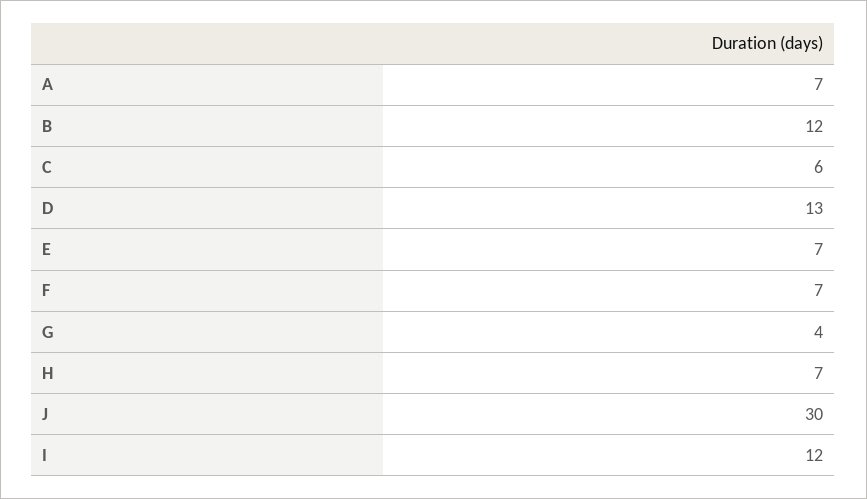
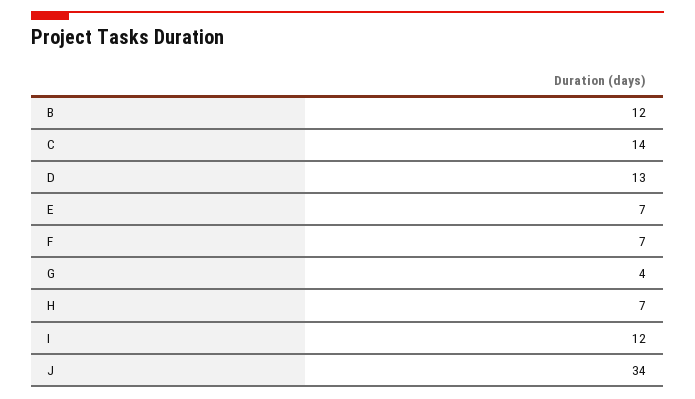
  {
-   "A": 7,
    "B": 12,
-   "C": 6,
+   "C": 14,
    "D": 13,
    "E": 7,
    "F": 7,
    "G": 4,
    "H": 7,
-   "J": 30,
+   "J": 34,
    "I": 12
  }

